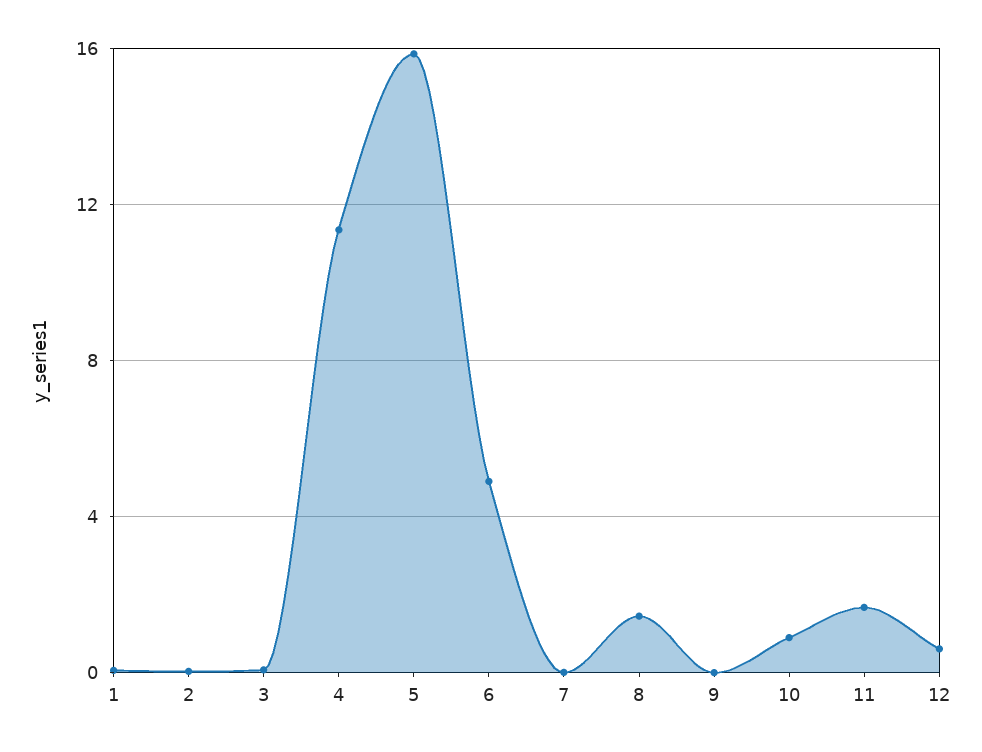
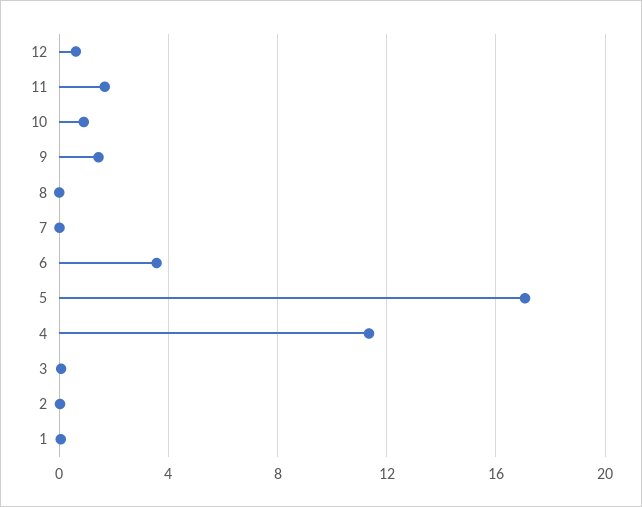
  {
    "1": 0,
    "2": 0,
    "3": 0,
    "4": 11.5,
-   "5": 16,
+   "5": 17,
-   "6": 5,
+   "6": 3.5,
    "7": 0,
-   "8": 1.5,
+   "8": 0,
-   "9": 0,
+   "9": 1.5,
    "10": 1,
    "11": 1.5,
    "12": 0.5
  }

